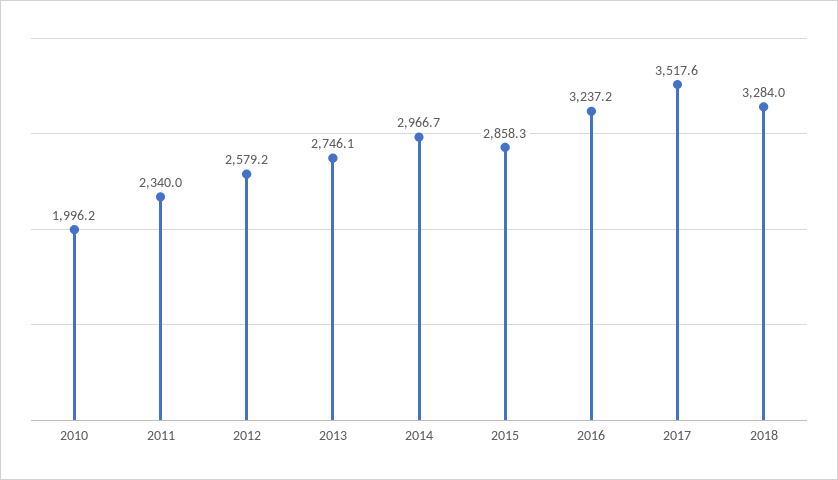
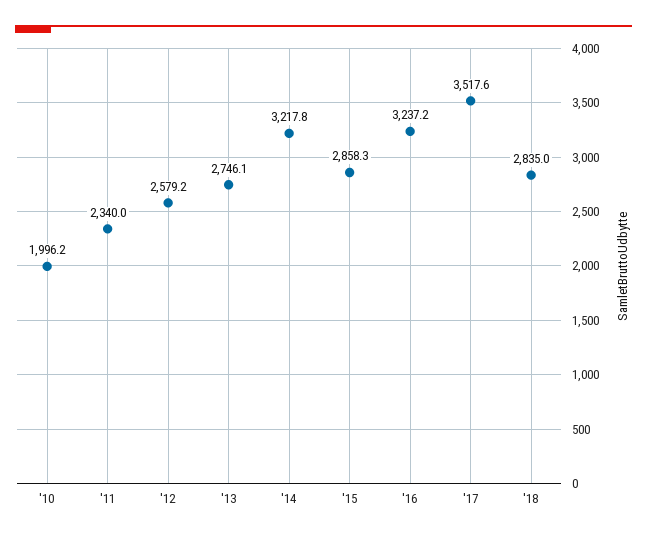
  {
    "2010": 1996.2,
    "2011": 2340,
    "2012": 2579.2,
    "2013": 2746.1,
-   "2014": 2966.7,
+   "2014": 3217.8,
    "2015": 2858.3,
    "2016": 3237.2,
    "2017": 3517.6,
-   "2018": 3284
+   "2018": 2835
  }

